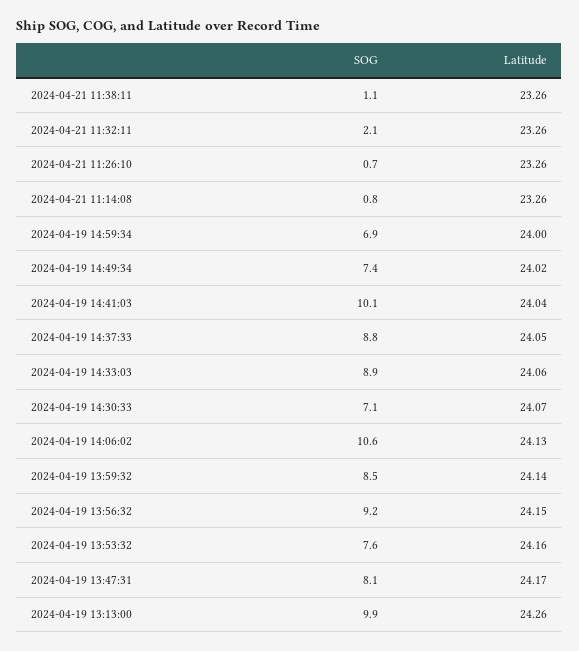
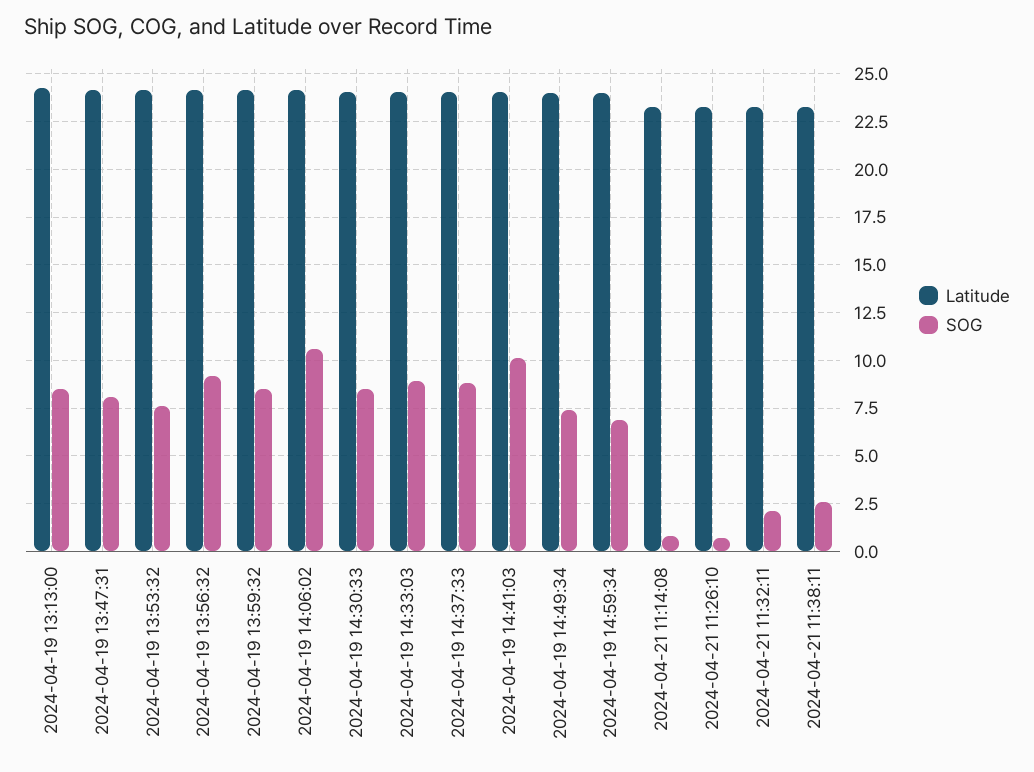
  {
    "SOG": {
-     "2024-04-21 11:38:11": 1.1,
+     "2024-04-21 11:38:11": 2.5,
      "2024-04-21 11:32:11": 2.1,
      "2024-04-21 11:26:10": 0.7,
      "2024-04-21 11:14:08": 0.8,
      "2024-04-19 14:59:34": 6.9,
      "2024-04-19 14:49:34": 7.4,
      "2024-04-19 14:41:03": 10.1,
      "2024-04-19 14:37:33": 8.8,
      "2024-04-19 14:33:03": 8.9,
-     "2024-04-19 14:30:33": 7.1,
+     "2024-04-19 14:30:33": 8.5,
      "2024-04-19 14:06:02": 10.6,
      "2024-04-19 13:59:32": 8.5,
      "2024-04-19 13:56:32": 9.2,
      "2024-04-19 13:53:32": 7.6,
      "2024-04-19 13:47:31": 8.1,
-     "2024-04-19 13:13:00": 9.9
+     "2024-04-19 13:13:00": 8.5
    },
    "Latitude": {
      "2024-04-21 11:38:11": 23.26,
      "2024-04-21 11:32:11": 23.26,
      "2024-04-21 11:26:10": 23.26,
      "2024-04-21 11:14:08": 23.26,
      "2024-04-19 14:59:34": 24,
      "2024-04-19 14:49:34": 24.02,
      "2024-04-19 14:41:03": 24.04,
      "2024-04-19 14:37:33": 24.05,
      "2024-04-19 14:33:03": 24.06,
      "2024-04-19 14:30:33": 24.07,
      "2024-04-19 14:06:02": 24.13,
      "2024-04-19 13:59:32": 24.14,
      "2024-04-19 13:56:32": 24.15,
      "2024-04-19 13:53:32": 24.16,
      "2024-04-19 13:47:31": 24.17,
      "2024-04-19 13:13:00": 24.26
    }
  }

